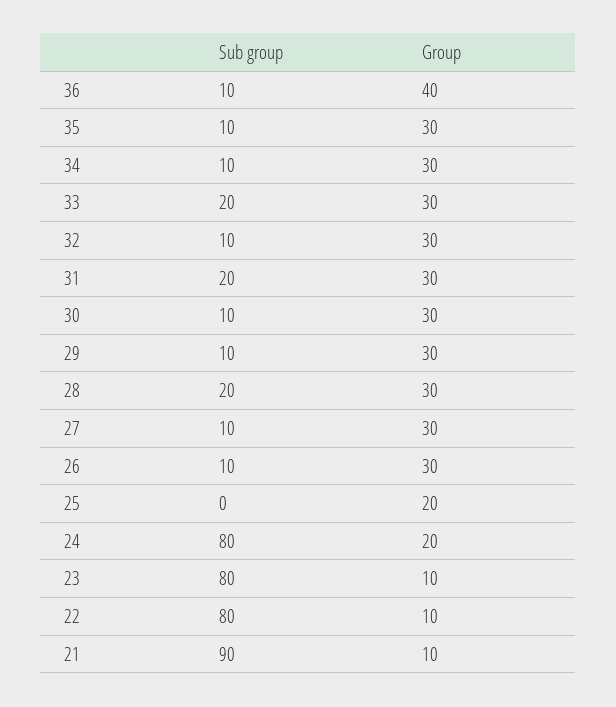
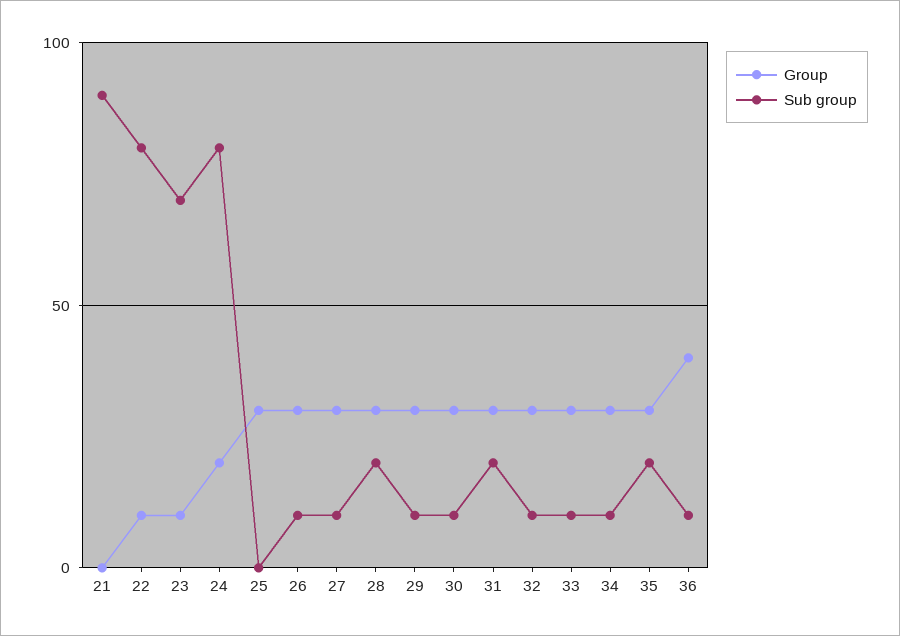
  {
    "Sub group": {
      "36": 10,
-     "35": 10,
+     "35": 20,
      "34": 10,
-     "33": 20,
+     "33": 10,
      "32": 10,
      "31": 20,
      "30": 10,
      "29": 10,
      "28": 20,
      "27": 10,
      "26": 10,
      "25": 0,
      "24": 80,
-     "23": 80,
+     "23": 70,
      "22": 80,
      "21": 90
    },
    "Group": {
      "36": 40,
      "35": 30,
      "34": 30,
      "33": 30,
      "32": 30,
      "31": 30,
      "30": 30,
      "29": 30,
      "28": 30,
      "27": 30,
      "26": 30,
-     "25": 20,
+     "25": 30,
      "24": 20,
      "23": 10,
      "22": 10,
-     "21": 10
+     "21": 0
    }
  }

